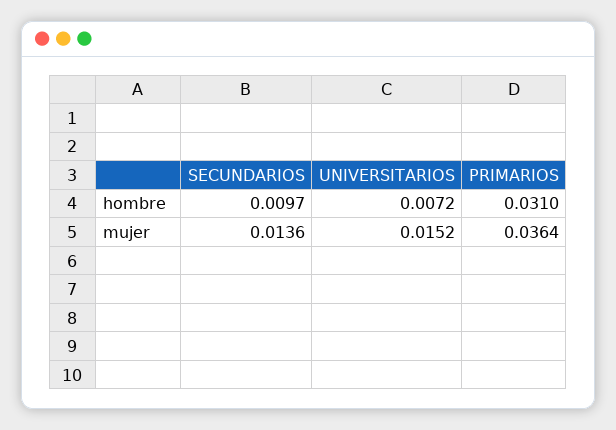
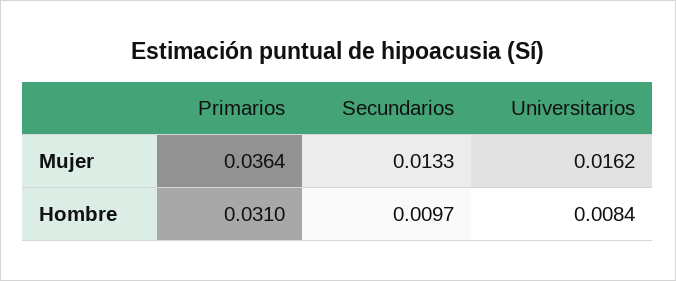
  {
    "SECUNDARIOS": {
      "hombre": 0.0097,
-     "mujer": 0.0136
+     "mujer": 0.0133
    },
    "UNIVERSITARIOS": {
-     "hombre": 0.0072,
+     "hombre": 0.0084,
-     "mujer": 0.0152
+     "mujer": 0.0162
    },
    "PRIMARIOS": {
      "hombre": 0.031,
      "mujer": 0.0364
    }
  }

